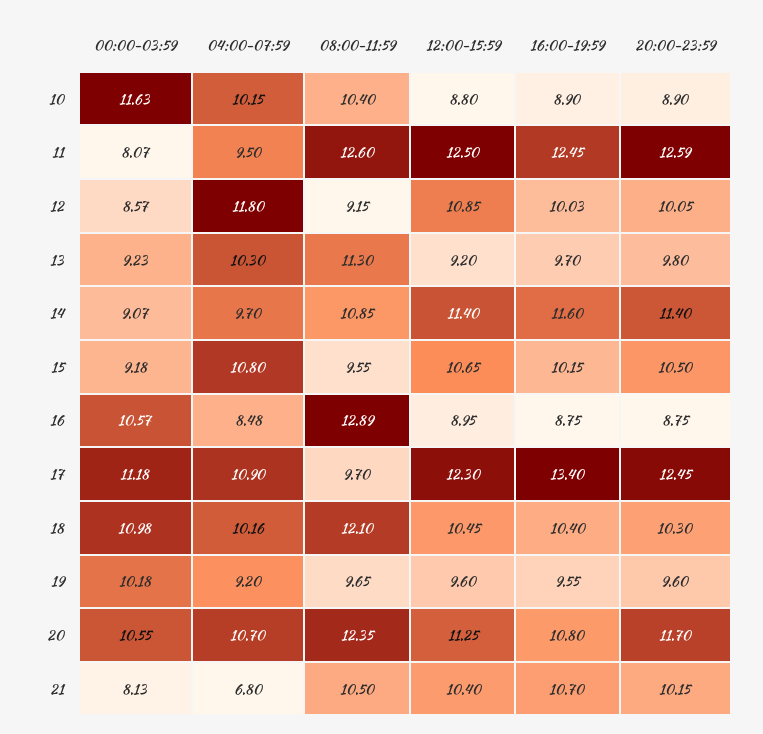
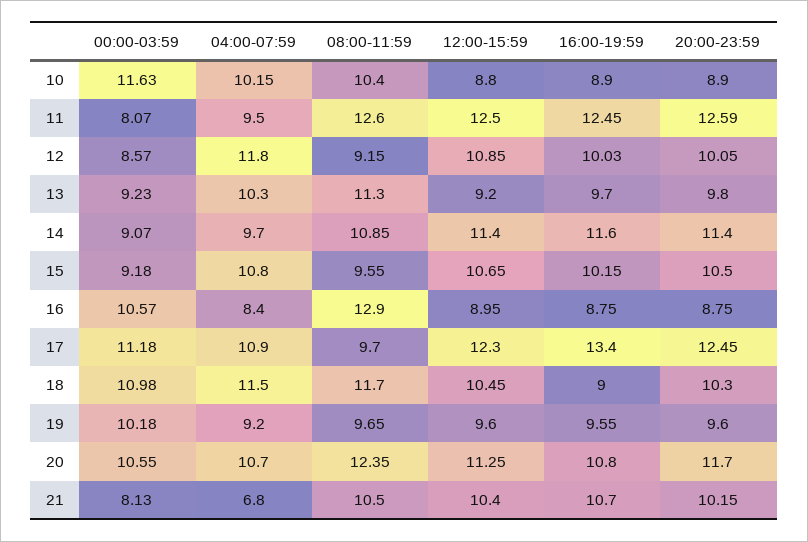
  {
    "00:00-03:59": {
      "10": 11.63,
      "11": 8.07,
      "12": 8.57,
      "13": 9.23,
      "14": 9.07,
      "15": 9.18,
      "16": 10.57,
      "17": 11.18,
      "18": 10.98,
      "19": 10.18,
      "20": 10.55,
      "21": 8.13
    },
    "04:00-07:59": {
      "10": 10.15,
      "11": 9.5,
      "12": 11.8,
      "13": 10.3,
      "14": 9.7,
      "15": 10.8,
-     "16": 8.48,
+     "16": 8.4,
      "17": 10.9,
-     "18": 10.16,
+     "18": 11.5,
      "19": 9.2,
      "20": 10.7,
      "21": 6.8
    },
    "08:00-11:59": {
      "10": 10.4,
      "11": 12.6,
      "12": 9.15,
      "13": 11.3,
      "14": 10.85,
      "15": 9.55,
-     "16": 12.89,
+     "16": 12.9,
      "17": 9.7,
-     "18": 12.1,
+     "18": 11.7,
      "19": 9.65,
      "20": 12.35,
      "21": 10.5
    },
    "12:00-15:59": {
      "10": 8.8,
      "11": 12.5,
      "12": 10.85,
      "13": 9.2,
      "14": 11.4,
      "15": 10.65,
      "16": 8.95,
      "17": 12.3,
      "18": 10.45,
      "19": 9.6,
      "20": 11.25,
      "21": 10.4
    },
    "16:00-19:59": {
      "10": 8.9,
      "11": 12.45,
      "12": 10.03,
      "13": 9.7,
      "14": 11.6,
      "15": 10.15,
      "16": 8.75,
      "17": 13.4,
-     "18": 10.4,
+     "18": 9,
      "19": 9.55,
      "20": 10.8,
      "21": 10.7
    },
    "20:00-23:59": {
      "10": 8.9,
      "11": 12.59,
      "12": 10.05,
      "13": 9.8,
      "14": 11.4,
      "15": 10.5,
      "16": 8.75,
      "17": 12.45,
      "18": 10.3,
      "19": 9.6,
      "20": 11.7,
      "21": 10.15
    }
  }

